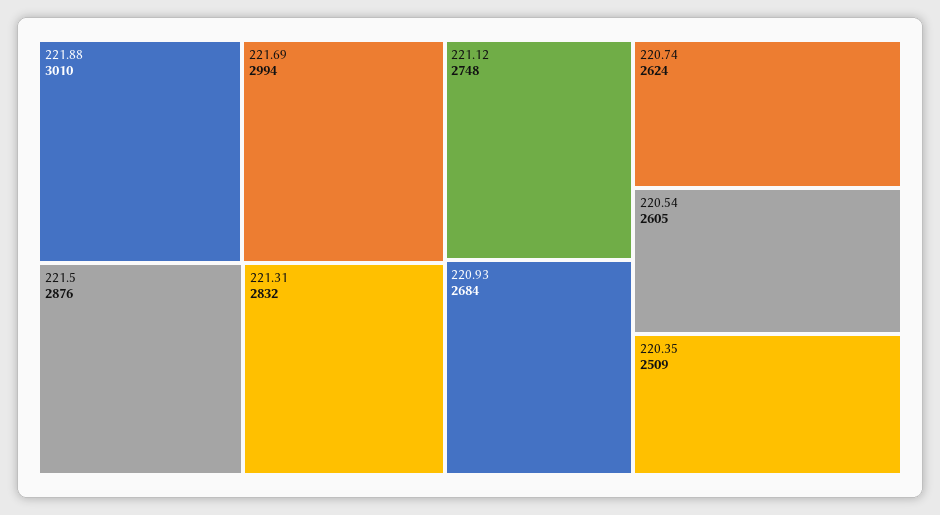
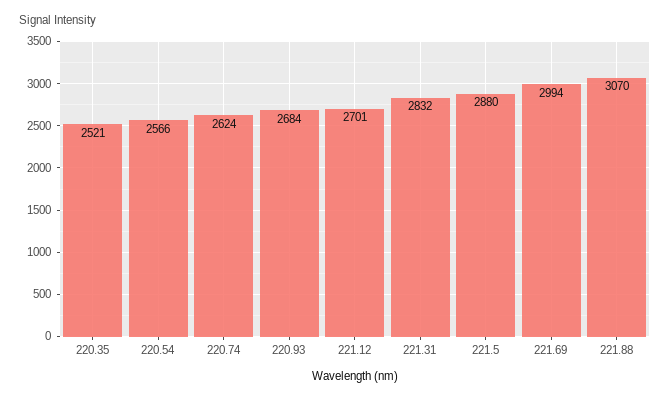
  {
-   "221.88": 3010,
+   "221.88": 3070,
    "221.69": 2994,
-   "221.5": 2876,
+   "221.5": 2880,
    "221.31": 2832,
-   "221.12": 2748,
+   "221.12": 2701,
    "220.93": 2684,
    "220.74": 2624,
-   "220.54": 2605,
+   "220.54": 2566,
-   "220.35": 2509
+   "220.35": 2521
  }

